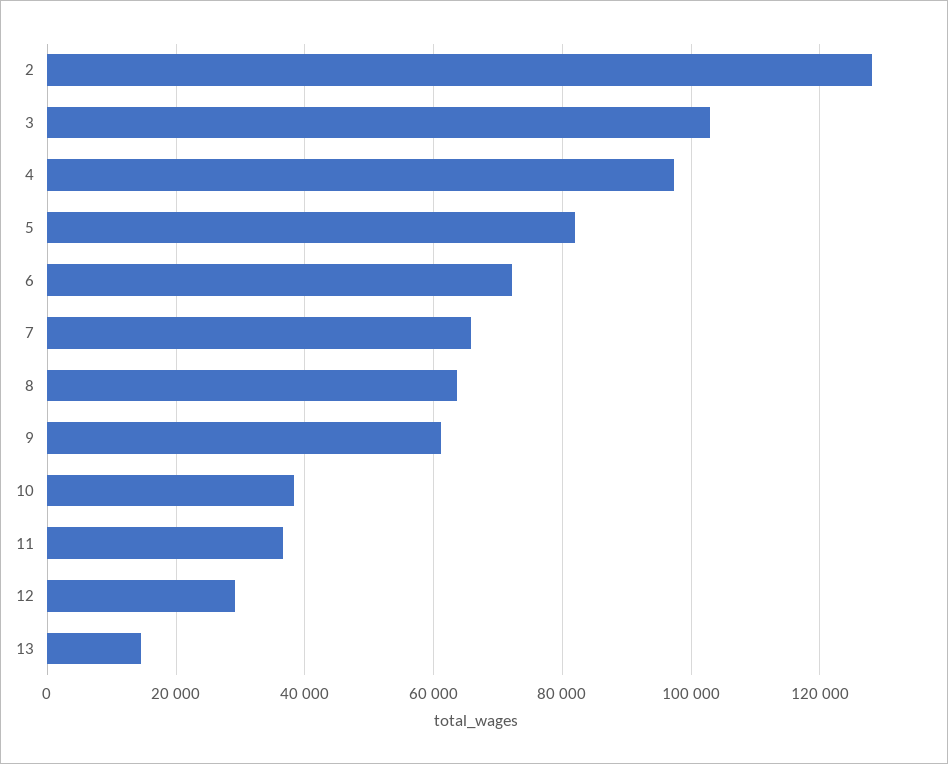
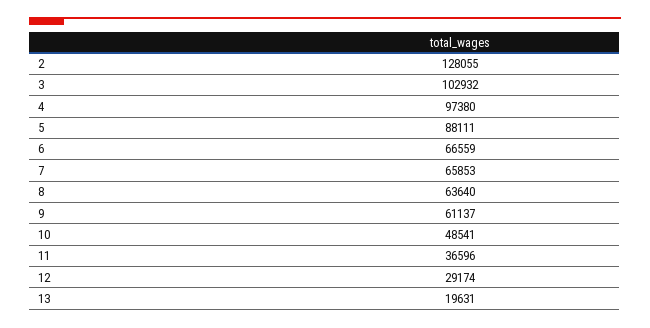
  {
    "2": 128055,
    "3": 102932,
    "4": 97380,
-   "5": 82000,
+   "5": 88111,
-   "6": 72000,
+   "6": 66559,
    "7": 65853,
    "8": 63640,
    "9": 61137,
-   "10": 38000,
+   "10": 48541,
    "11": 36596,
    "12": 29174,
-   "13": 14000
+   "13": 19631
  }

